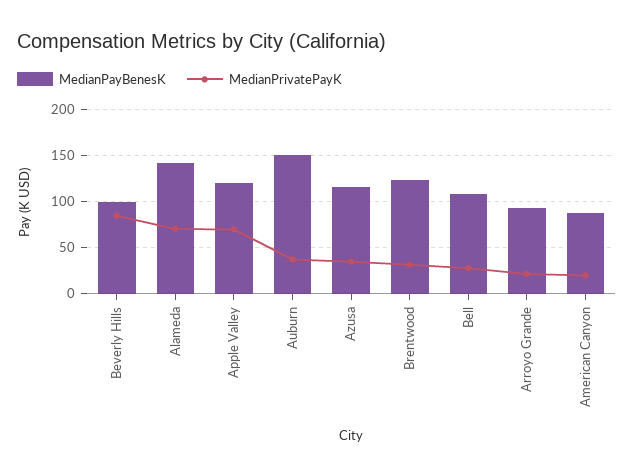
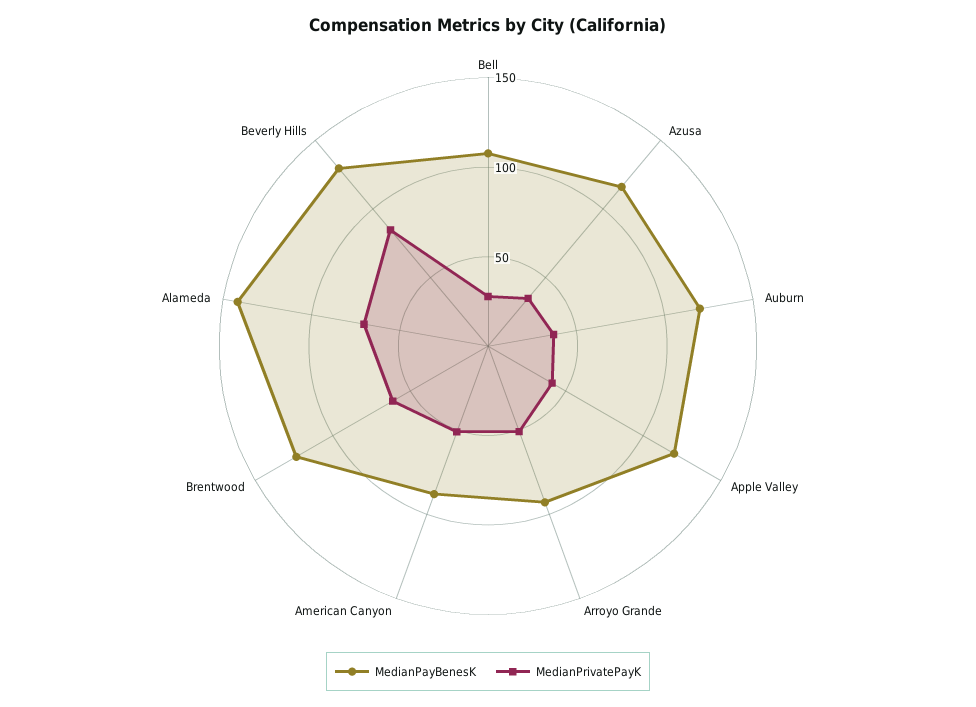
  {
    "MedianPayBenesK": {
-     "Beverly Hills": 100,
+     "Beverly Hills": 130,
      "Alameda": 140,
      "Apple Valley": 120,
-     "Auburn": 150,
+     "Auburn": 120,
      "Azusa": 120,
      "Brentwood": 120,
      "Bell": 110,
      "Arroyo Grande": 90,
      "American Canyon": 90
    },
    "MedianPrivatePayK": {
      "Beverly Hills": 80,
      "Alameda": 70,
-     "Apple Valley": 70,
+     "Apple Valley": 40,
      "Auburn": 40,
      "Azusa": 30,
-     "Brentwood": 30,
+     "Brentwood": 60,
      "Bell": 30,
-     "Arroyo Grande": 20,
+     "Arroyo Grande": 50,
-     "American Canyon": 20
+     "American Canyon": 50
    }
  }

